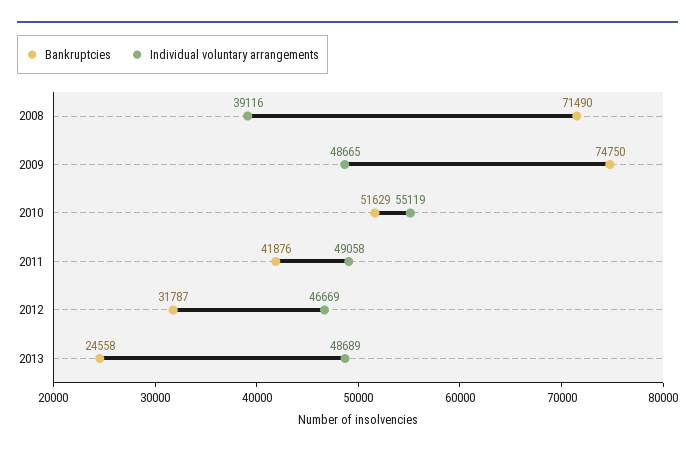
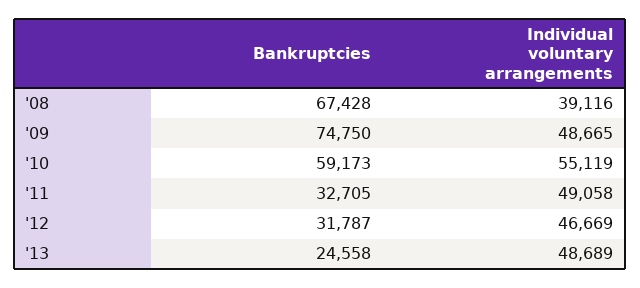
  {
    "Bankruptcies": {
-     "2008": 71490,
+     "2008": 67428,
      "2009": 74750,
-     "2010": 51629,
+     "2010": 59173,
-     "2011": 41876,
+     "2011": 32705,
      "2012": 31787,
      "2013": 24558
    },
    "Individual voluntary arrangements": {
      "2008": 39116,
      "2009": 48665,
      "2010": 55119,
      "2011": 49058,
      "2012": 46669,
      "2013": 48689
    }
  }

